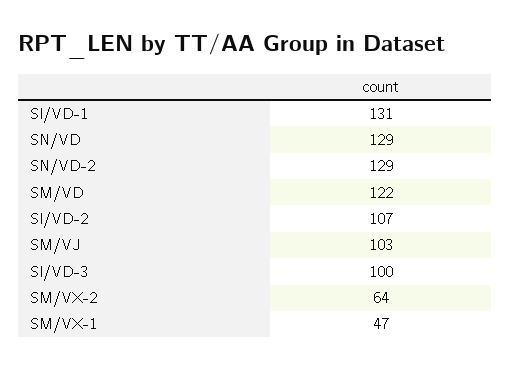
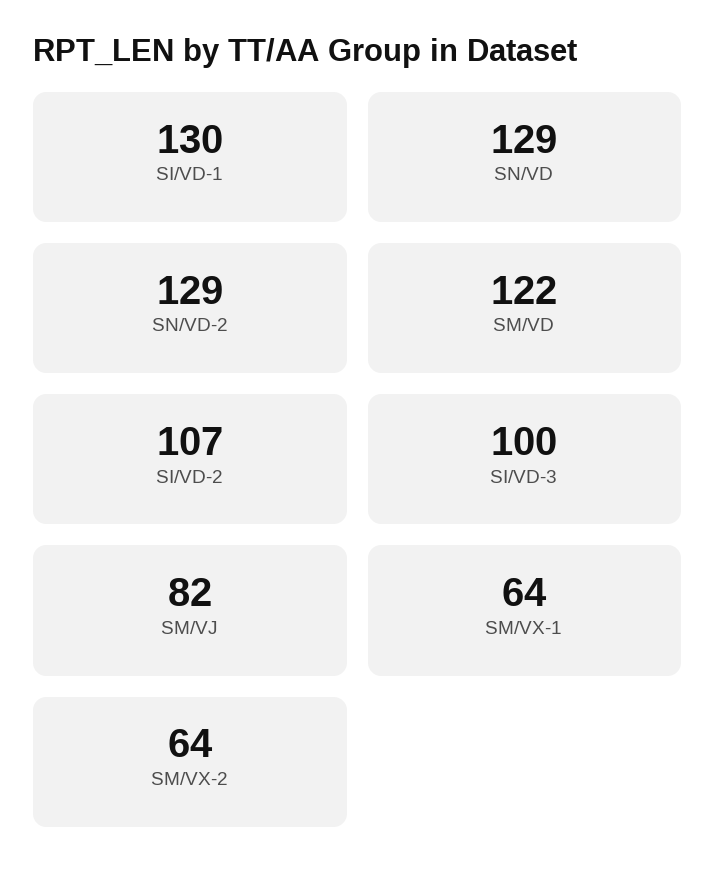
  {
-   "SI/VD-1": 131,
+   "SI/VD-1": 130,
    "SN/VD": 129,
    "SN/VD-2": 129,
    "SM/VD": 122,
    "SI/VD-2": 107,
-   "SM/VJ": 103,
+   "SM/VJ": 82,
    "SI/VD-3": 100,
    "SM/VX-2": 64,
-   "SM/VX-1": 47
+   "SM/VX-1": 64
  }

